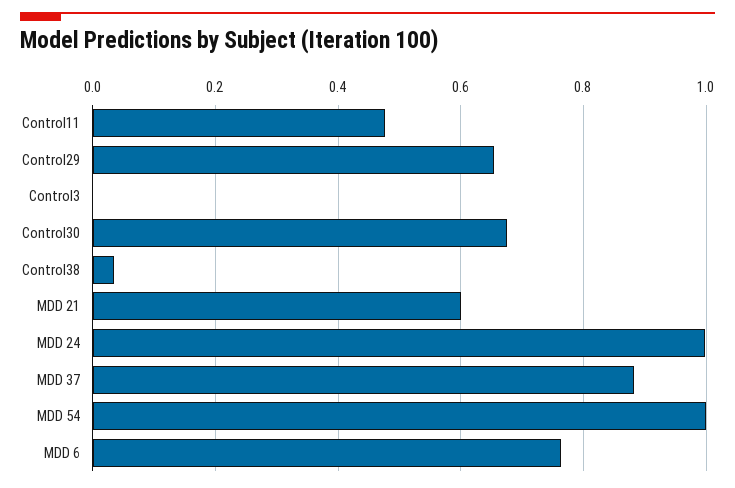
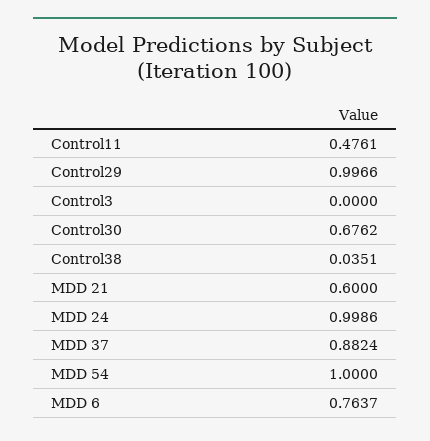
  {
    "Control11": 0.4761,
-   "Control29": 0.66,
+   "Control29": 0.9966,
    "Control3": 0,
    "Control30": 0.6762,
    "Control38": 0.0351,
    "MDD 21": 0.6,
    "MDD 24": 0.9986,
    "MDD 37": 0.8824,
    "MDD 54": 1,
    "MDD 6": 0.7637
  }

